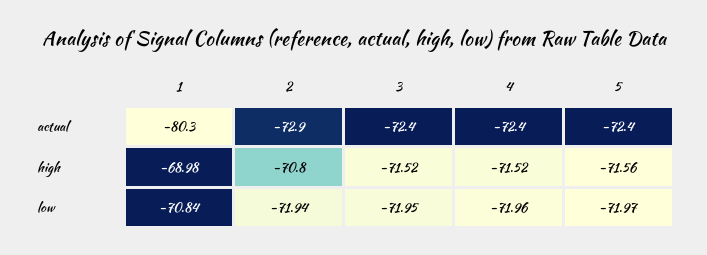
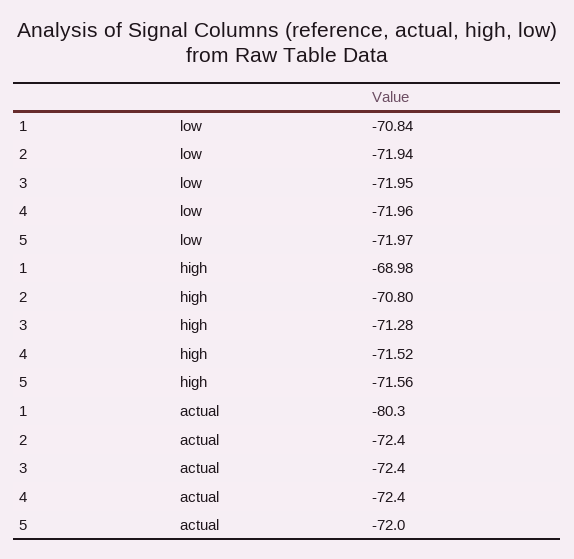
  {
    "1": {
      "actual": -80.3,
      "high": -68.98,
      "low": -70.84
    },
    "2": {
-     "actual": -72.9,
+     "actual": -72.4,
      "high": -70.8,
      "low": -71.94
    },
    "3": {
      "actual": -72.4,
-     "high": -71.52,
+     "high": -71.28,
      "low": -71.95
    },
    "4": {
      "actual": -72.4,
      "high": -71.52,
      "low": -71.96
    },
    "5": {
-     "actual": -72.4,
+     "actual": -72,
      "high": -71.56,
      "low": -71.97
    }
  }

